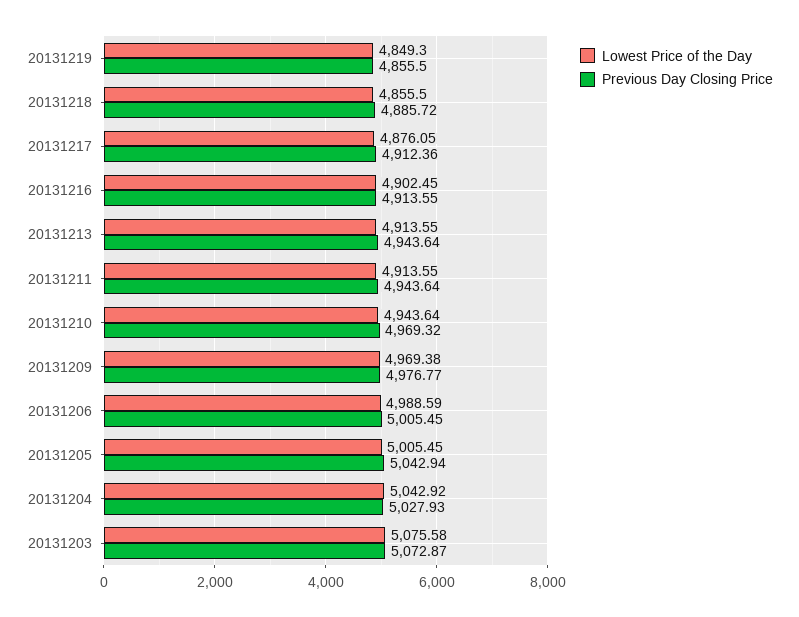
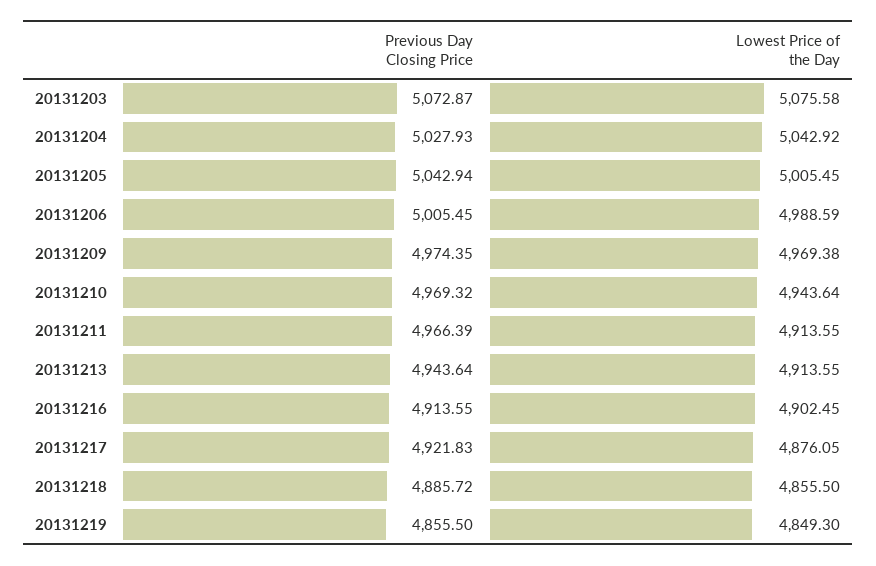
  {
    "Lowest Price of the Day": {
      "20131219": 4849.3,
      "20131218": 4855.5,
      "20131217": 4876.05,
      "20131216": 4902.45,
      "20131213": 4913.55,
      "20131211": 4913.55,
      "20131210": 4943.64,
      "20131209": 4969.38,
      "20131206": 4988.59,
      "20131205": 5005.45,
      "20131204": 5042.92,
      "20131203": 5075.58
    },
    "Previous Day Closing Price": {
      "20131219": 4855.5,
      "20131218": 4885.72,
-     "20131217": 4912.36,
+     "20131217": 4921.83,
      "20131216": 4913.55,
      "20131213": 4943.64,
-     "20131211": 4943.64,
+     "20131211": 4966.39,
      "20131210": 4969.32,
-     "20131209": 4976.77,
+     "20131209": 4974.35,
      "20131206": 5005.45,
      "20131205": 5042.94,
      "20131204": 5027.93,
      "20131203": 5072.87
    }
  }

